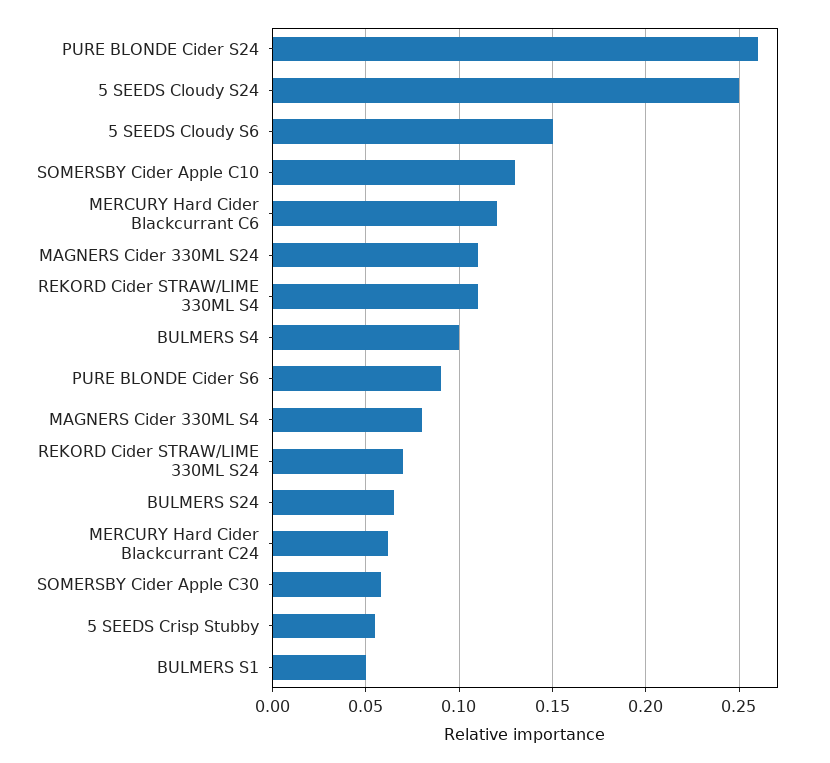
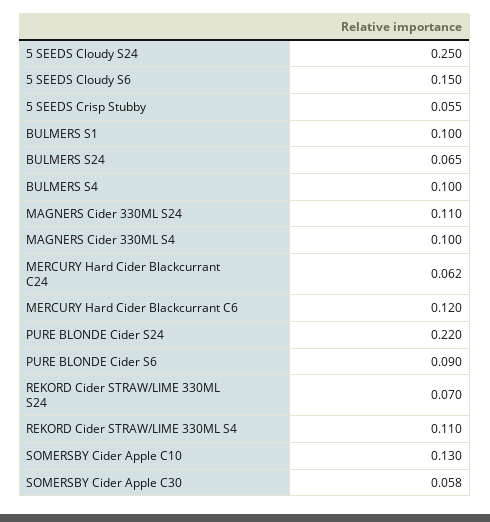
  {
-   "PURE BLONDE Cider S24": 0.26,
+   "PURE BLONDE Cider S24": 0.22,
    "5 SEEDS Cloudy S24": 0.25,
    "5 SEEDS Cloudy S6": 0.15,
    "SOMERSBY Cider Apple C10": 0.13,
    "MERCURY Hard Cider Blackcurrant C6": 0.12,
    "MAGNERS Cider 330ML S24": 0.11,
    "REKORD Cider STRAW/LIME 330ML S4": 0.11,
    "BULMERS S4": 0.1,
    "PURE BLONDE Cider S6": 0.09,
-   "MAGNERS Cider 330ML S4": 0.08,
+   "MAGNERS Cider 330ML S4": 0.1,
    "REKORD Cider STRAW/LIME 330ML S24": 0.07,
    "BULMERS S24": 0.065,
    "MERCURY Hard Cider Blackcurrant C24": 0.062,
    "SOMERSBY Cider Apple C30": 0.058,
    "5 SEEDS Crisp Stubby": 0.055,
-   "BULMERS S1": 0.05
+   "BULMERS S1": 0.1
  }

